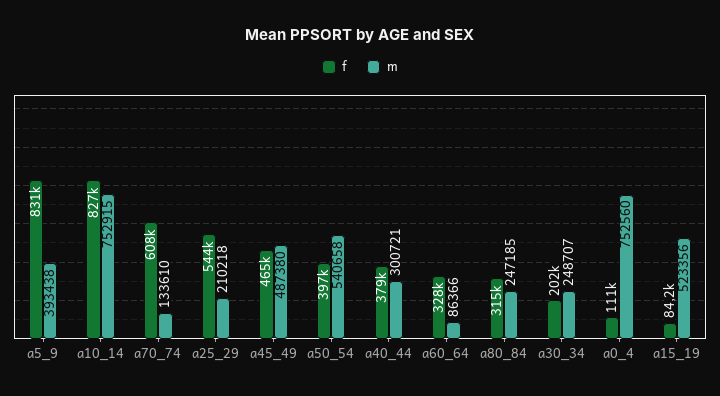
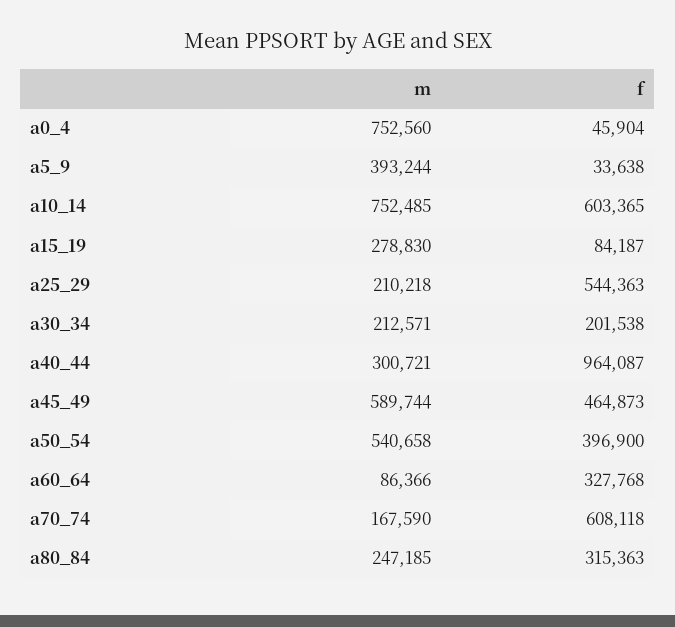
  {
    "f": {
-     "a5_9": 831000,
+     "a5_9": 33638,
-     "a10_14": 827000,
+     "a10_14": 603365,
      "a70_74": 608118,
      "a25_29": 544363,
      "a45_49": 464873,
      "a50_54": 396900,
-     "a40_44": 379000,
+     "a40_44": 964087,
      "a60_64": 327768,
      "a80_84": 315363,
      "a30_34": 201538,
-     "a0_4": 111000,
+     "a0_4": 45904,
      "a15_19": 84187
    },
    "m": {
-     "a5_9": 393438,
+     "a5_9": 393244,
-     "a10_14": 752915,
+     "a10_14": 752485,
-     "a70_74": 133610,
+     "a70_74": 167590,
      "a25_29": 210218,
-     "a45_49": 487380,
+     "a45_49": 589744,
      "a50_54": 540658,
      "a40_44": 300721,
      "a60_64": 86366,
      "a80_84": 247185,
-     "a30_34": 248707,
+     "a30_34": 212571,
      "a0_4": 752560,
-     "a15_19": 523356
+     "a15_19": 278830
    }
  }

